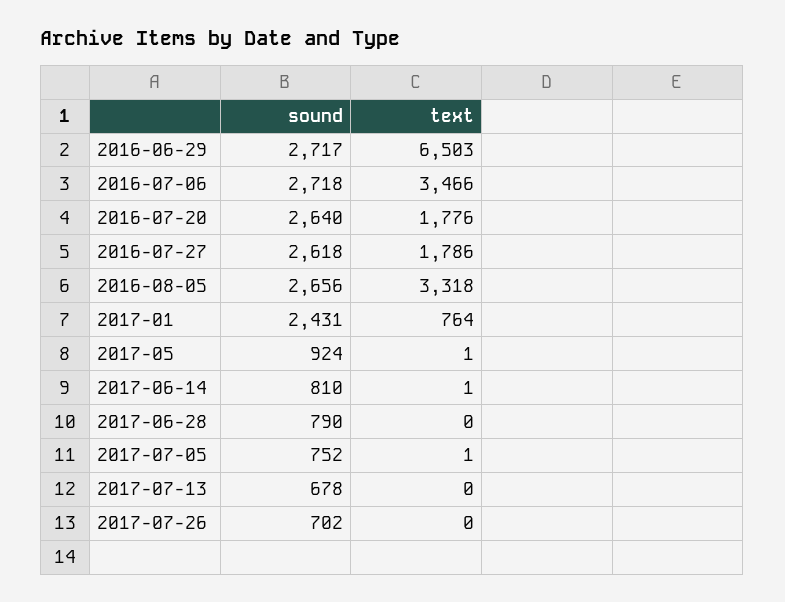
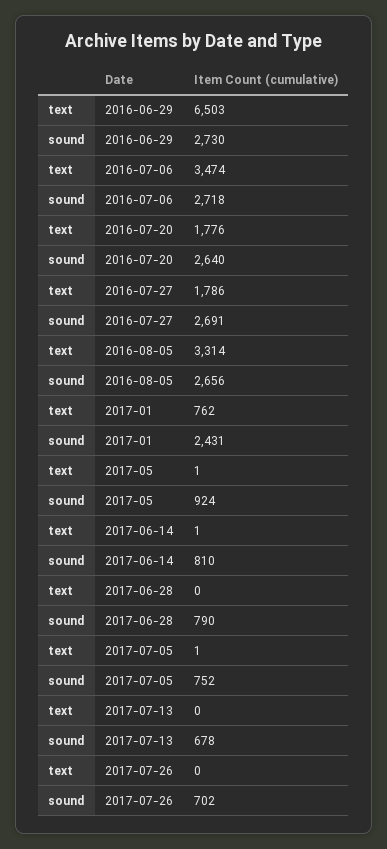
  {
    "sound": {
-     "2016-06-29": 2717,
+     "2016-06-29": 2730,
      "2016-07-06": 2718,
      "2016-07-20": 2640,
-     "2016-07-27": 2618,
+     "2016-07-27": 2691,
      "2016-08-05": 2656,
      "2017-01": 2431,
      "2017-05": 924,
      "2017-06-14": 810,
      "2017-06-28": 790,
      "2017-07-05": 752,
      "2017-07-13": 678,
      "2017-07-26": 702
    },
    "text": {
      "2016-06-29": 6503,
-     "2016-07-06": 3466,
+     "2016-07-06": 3474,
      "2016-07-20": 1776,
      "2016-07-27": 1786,
-     "2016-08-05": 3318,
+     "2016-08-05": 3314,
-     "2017-01": 764,
+     "2017-01": 762,
      "2017-05": 1,
      "2017-06-14": 1,
      "2017-06-28": 0,
      "2017-07-05": 1,
      "2017-07-13": 0,
      "2017-07-26": 0
    }
  }

